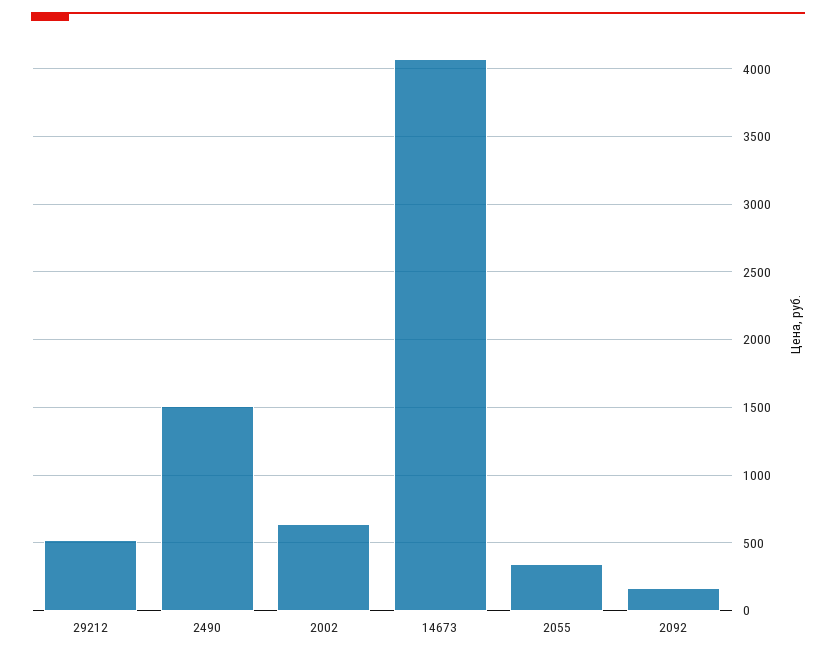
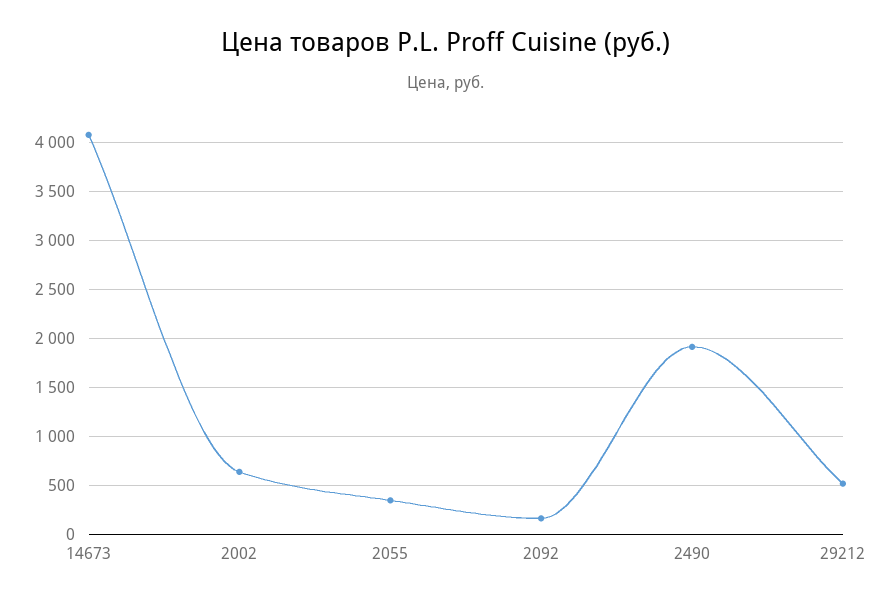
  {
    "29212": 500,
-   "2490": 1500,
+   "2490": 1900,
    "2002": 650,
    "14673": 4050,
    "2055": 350,
    "2092": 150
  }

